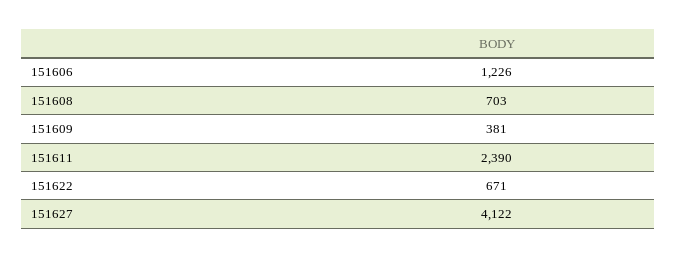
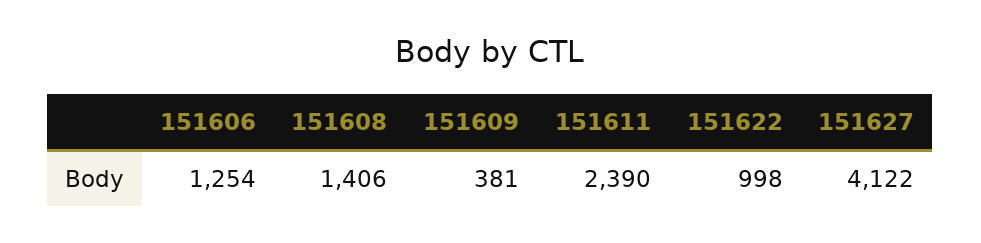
  {
-   "151606": 1226,
+   "151606": 1254,
-   "151608": 703,
+   "151608": 1406,
    "151609": 381,
    "151611": 2390,
-   "151622": 671,
+   "151622": 998,
    "151627": 4122
  }

